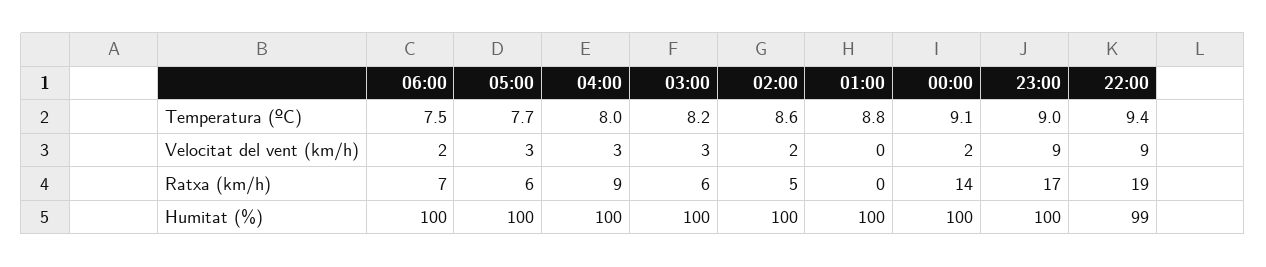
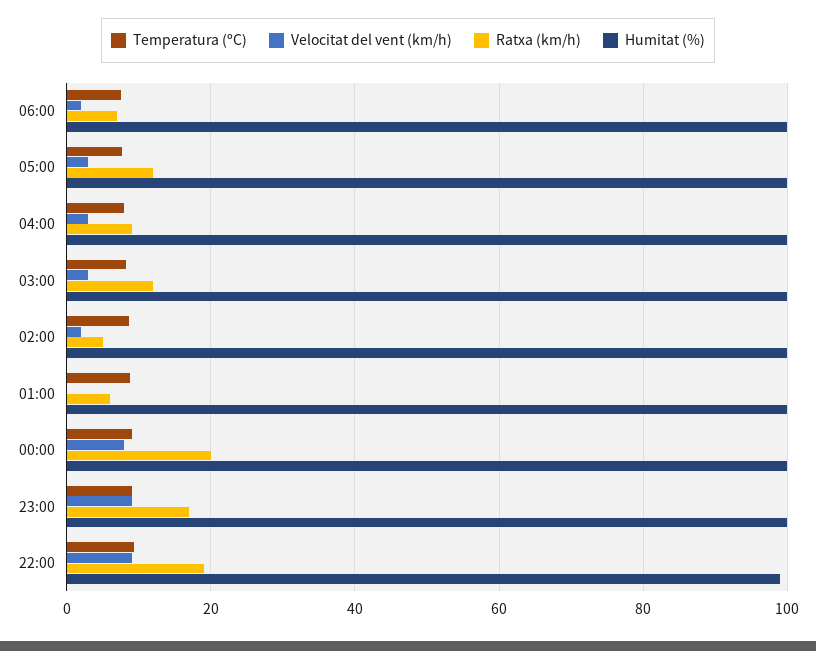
  {
    "Temperatura (ºC)": {
      "06:00": 7.5,
      "05:00": 7.7,
      "04:00": 8,
      "03:00": 8.2,
      "02:00": 8.6,
      "01:00": 8.8,
      "00:00": 9.1,
      "23:00": 9,
      "22:00": 9.4
    },
    "Velocitat del vent (km/h)": {
      "06:00": 2,
      "05:00": 3,
      "04:00": 3,
      "03:00": 3,
      "02:00": 2,
      "01:00": 0,
-     "00:00": 2,
+     "00:00": 8,
      "23:00": 9,
      "22:00": 9
    },
    "Ratxa (km/h)": {
      "06:00": 7,
-     "05:00": 6,
+     "05:00": 12,
      "04:00": 9,
-     "03:00": 6,
+     "03:00": 12,
      "02:00": 5,
-     "01:00": 0,
+     "01:00": 6,
-     "00:00": 14,
+     "00:00": 20,
      "23:00": 17,
      "22:00": 19
    },
    "Humitat (%)": {
      "06:00": 100,
      "05:00": 100,
      "04:00": 100,
      "03:00": 100,
      "02:00": 100,
      "01:00": 100,
      "00:00": 100,
      "23:00": 100,
      "22:00": 99
    }
  }

